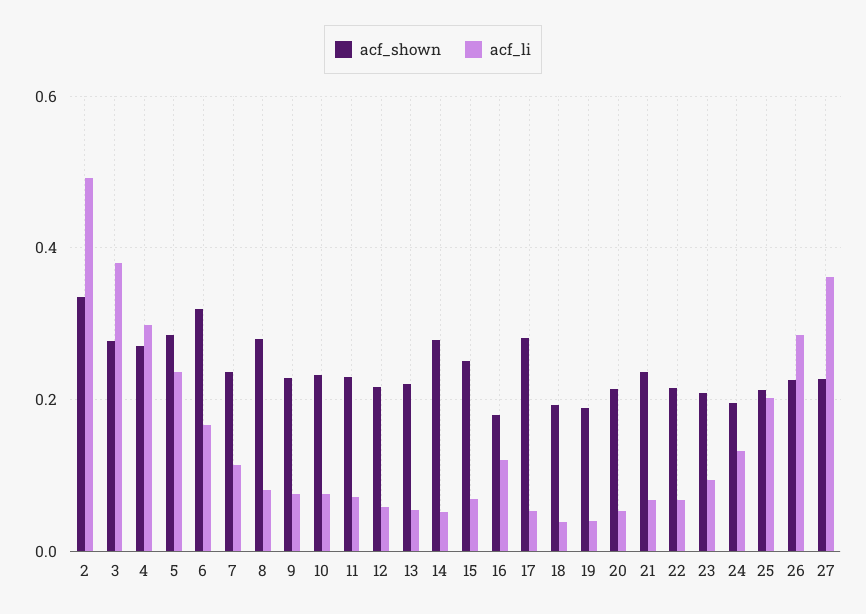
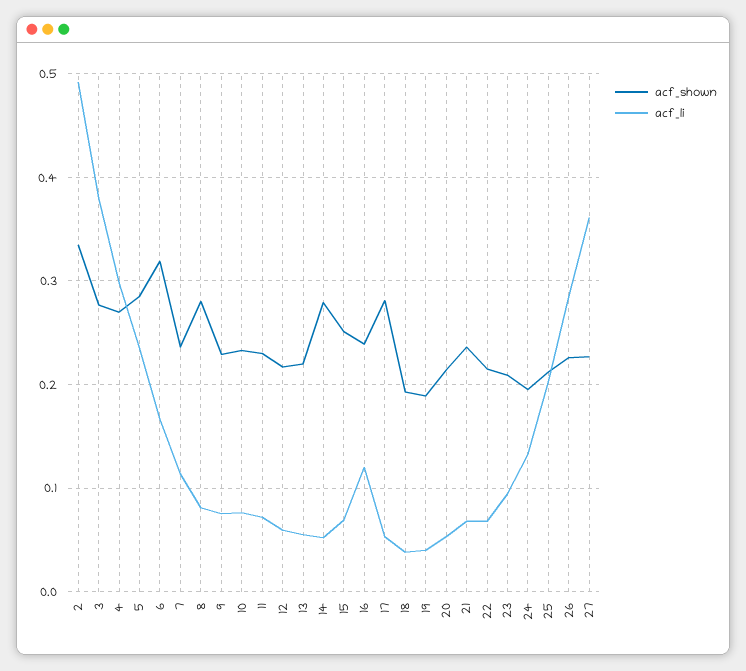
  {
    "acf_shown": {
      "2": 0.34,
      "3": 0.28,
      "4": 0.27,
      "5": 0.29,
      "6": 0.32,
      "7": 0.24,
      "8": 0.28,
      "9": 0.23,
      "10": 0.23,
      "11": 0.23,
      "12": 0.22,
      "13": 0.22,
      "14": 0.28,
      "15": 0.25,
-     "16": 0.18,
+     "16": 0.24,
      "17": 0.28,
      "18": 0.19,
      "19": 0.19,
      "20": 0.21,
      "21": 0.24,
      "22": 0.22,
      "23": 0.21,
      "24": 0.2,
      "25": 0.21,
      "26": 0.23,
      "27": 0.23
    },
    "acf_li": {
      "2": 0.49,
      "3": 0.38,
      "4": 0.3,
      "5": 0.24,
      "6": 0.17,
      "7": 0.11,
      "8": 0.08,
      "9": 0.08,
      "10": 0.08,
      "11": 0.07,
      "12": 0.06,
      "13": 0.06,
      "14": 0.05,
      "15": 0.07,
      "16": 0.12,
      "17": 0.05,
      "18": 0.04,
      "19": 0.04,
      "20": 0.05,
      "21": 0.07,
      "22": 0.07,
      "23": 0.09,
      "24": 0.13,
      "25": 0.2,
      "26": 0.29,
      "27": 0.36
    }
  }

